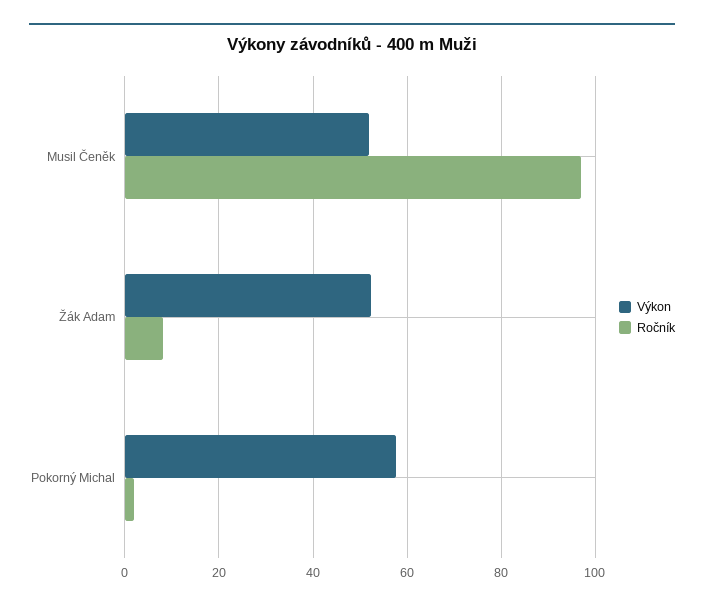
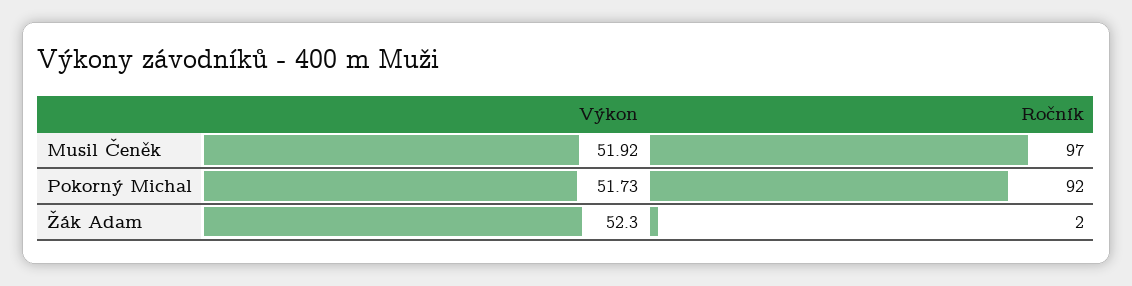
  {
    "Výkon": {
      "Musil Čeněk": 51.92,
      "Žák Adam": 52.3,
-     "Pokorný Michal": 58
+     "Pokorný Michal": 51.73
    },
    "Ročník": {
      "Musil Čeněk": 97,
-     "Žák Adam": 8,
+     "Žák Adam": 2,
-     "Pokorný Michal": 2
+     "Pokorný Michal": 92
    }
  }

